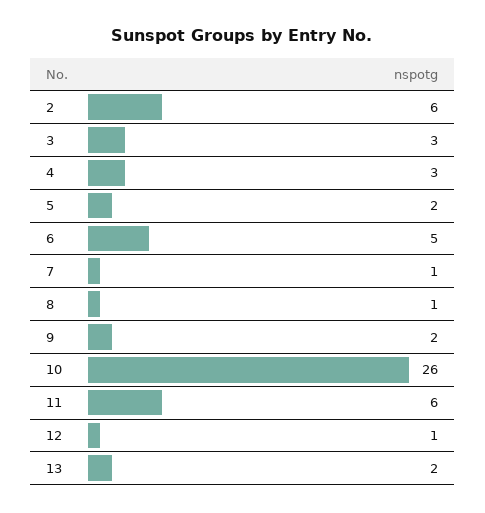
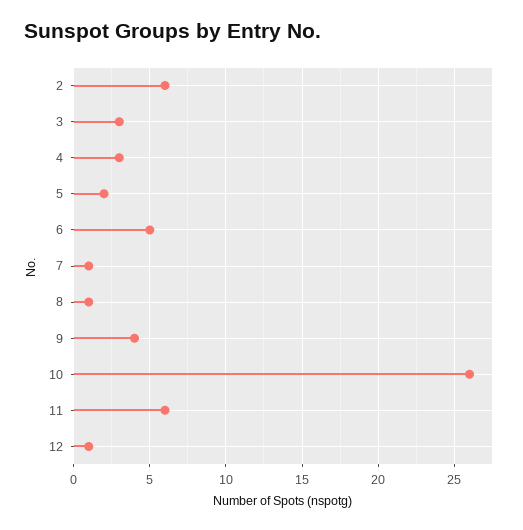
  {
    "2": 6,
    "3": 3,
    "4": 3,
    "5": 2,
    "6": 5,
    "7": 1,
    "8": 1,
-   "9": 2,
+   "9": 4,
    "10": 26,
    "11": 6,
-   "12": 1,
+   "12": 1
-   "13": 2
  }

